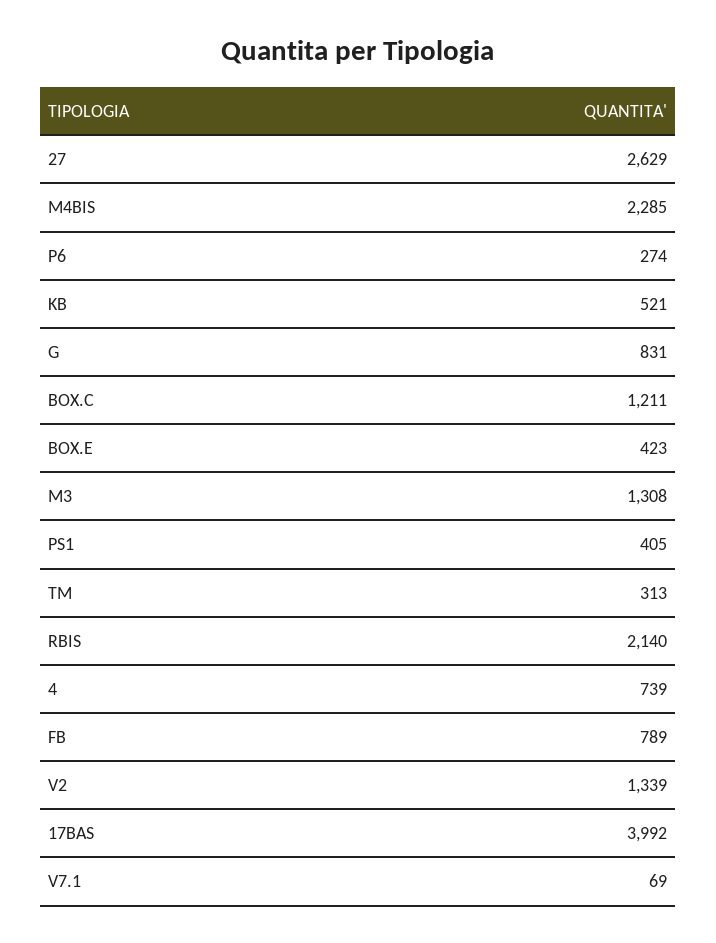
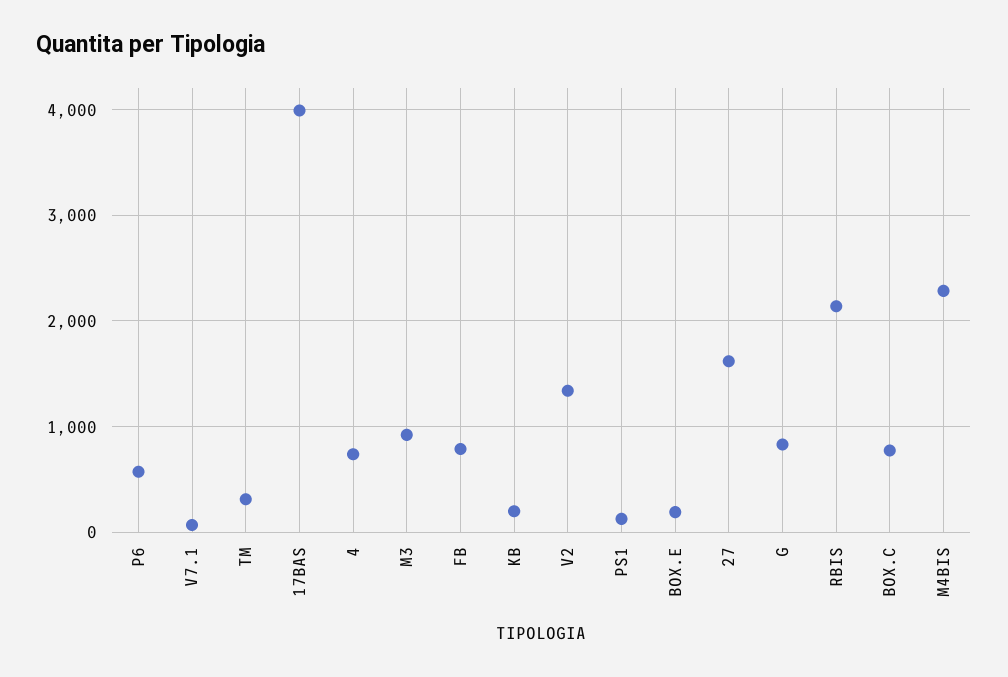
  {
-   "27": 2629,
+   "27": 1600,
    "M4BIS": 2285,
-   "P6": 274,
+   "P6": 600,
-   "KB": 521,
+   "KB": 200,
    "G": 831,
-   "BOX.C": 1211,
+   "BOX.C": 800,
-   "BOX.E": 423,
+   "BOX.E": 200,
-   "M3": 1308,
+   "M3": 900,
-   "PS1": 405,
+   "PS1": 100,
    "TM": 313,
    "RBIS": 2140,
    "4": 739,
    "FB": 789,
    "V2": 1339,
    "17BAS": 3992,
    "V7.1": 69
  }

